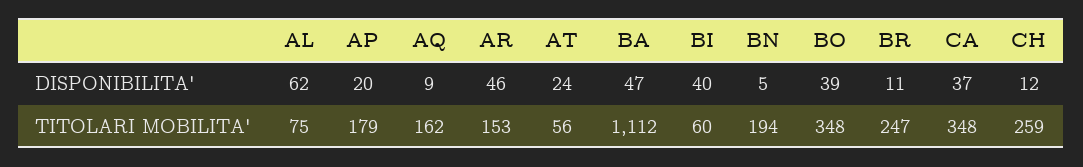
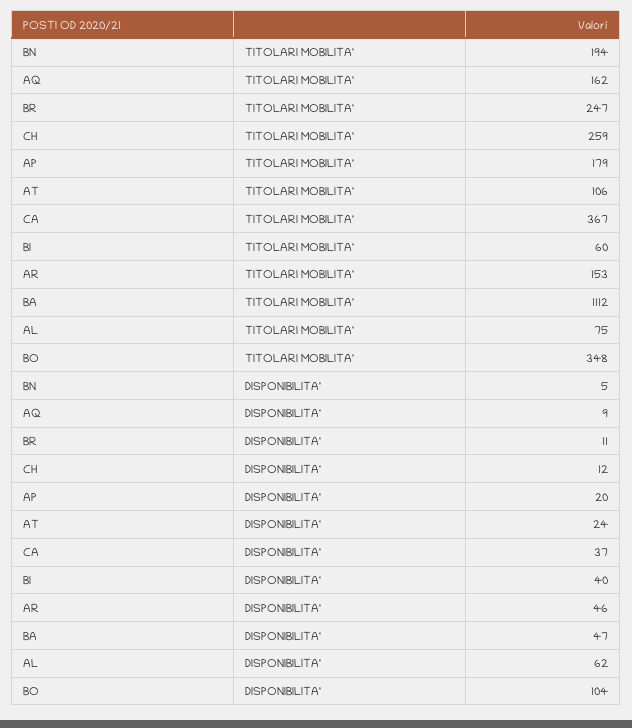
  {
    "AL": {
      "DISPONIBILITA'": 62,
      "TITOLARI MOBILITA'": 75
    },
    "AP": {
      "DISPONIBILITA'": 20,
      "TITOLARI MOBILITA'": 179
    },
    "AQ": {
      "DISPONIBILITA'": 9,
      "TITOLARI MOBILITA'": 162
    },
    "AR": {
      "DISPONIBILITA'": 46,
      "TITOLARI MOBILITA'": 153
    },
    "AT": {
      "DISPONIBILITA'": 24,
-     "TITOLARI MOBILITA'": 56
+     "TITOLARI MOBILITA'": 106
    },
    "BA": {
      "DISPONIBILITA'": 47,
      "TITOLARI MOBILITA'": 1112
    },
    "BI": {
      "DISPONIBILITA'": 40,
      "TITOLARI MOBILITA'": 60
    },
    "BN": {
      "DISPONIBILITA'": 5,
      "TITOLARI MOBILITA'": 194
    },
    "BO": {
-     "DISPONIBILITA'": 39,
+     "DISPONIBILITA'": 104,
      "TITOLARI MOBILITA'": 348
    },
    "BR": {
      "DISPONIBILITA'": 11,
      "TITOLARI MOBILITA'": 247
    },
    "CA": {
      "DISPONIBILITA'": 37,
-     "TITOLARI MOBILITA'": 348
+     "TITOLARI MOBILITA'": 367
    },
    "CH": {
      "DISPONIBILITA'": 12,
      "TITOLARI MOBILITA'": 259
    }
  }

